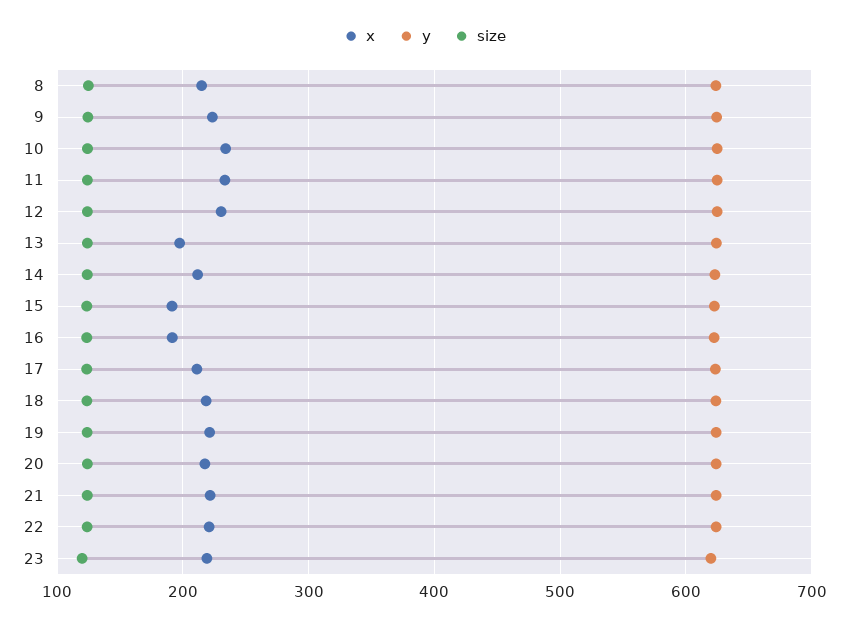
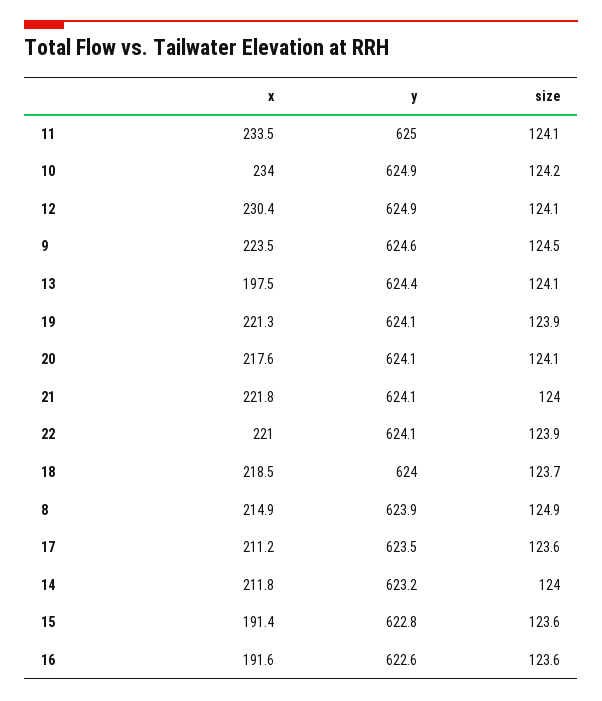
  {
    "x": {
      "8": 214.9,
      "9": 223.5,
      "10": 234,
      "11": 233.5,
      "12": 230.4,
      "13": 197.5,
      "14": 211.8,
      "15": 191.4,
      "16": 191.6,
      "17": 211.2,
      "18": 218.5,
      "19": 221.3,
      "20": 217.6,
      "21": 221.8,
-     "22": 221,
+     "22": 221
-     "23": 220
    },
    "y": {
      "8": 623.9,
      "9": 624.6,
      "10": 624.9,
      "11": 625,
      "12": 624.9,
      "13": 624.4,
      "14": 623.2,
      "15": 622.8,
      "16": 622.6,
      "17": 623.5,
      "18": 624,
      "19": 624.1,
      "20": 624.1,
      "21": 624.1,
-     "22": 624.1,
+     "22": 624.1
-     "23": 620
    },
    "size": {
      "8": 124.9,
      "9": 124.5,
      "10": 124.2,
      "11": 124.1,
      "12": 124.1,
      "13": 124.1,
      "14": 124,
      "15": 123.6,
      "16": 123.6,
      "17": 123.6,
      "18": 123.7,
      "19": 123.9,
      "20": 124.1,
      "21": 124,
-     "22": 123.9,
+     "22": 123.9
-     "23": 120
    }
  }

